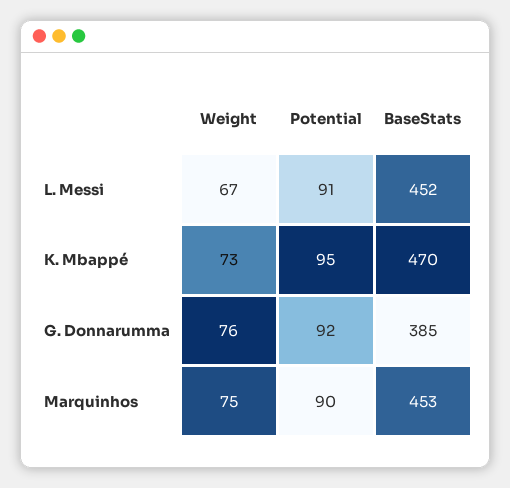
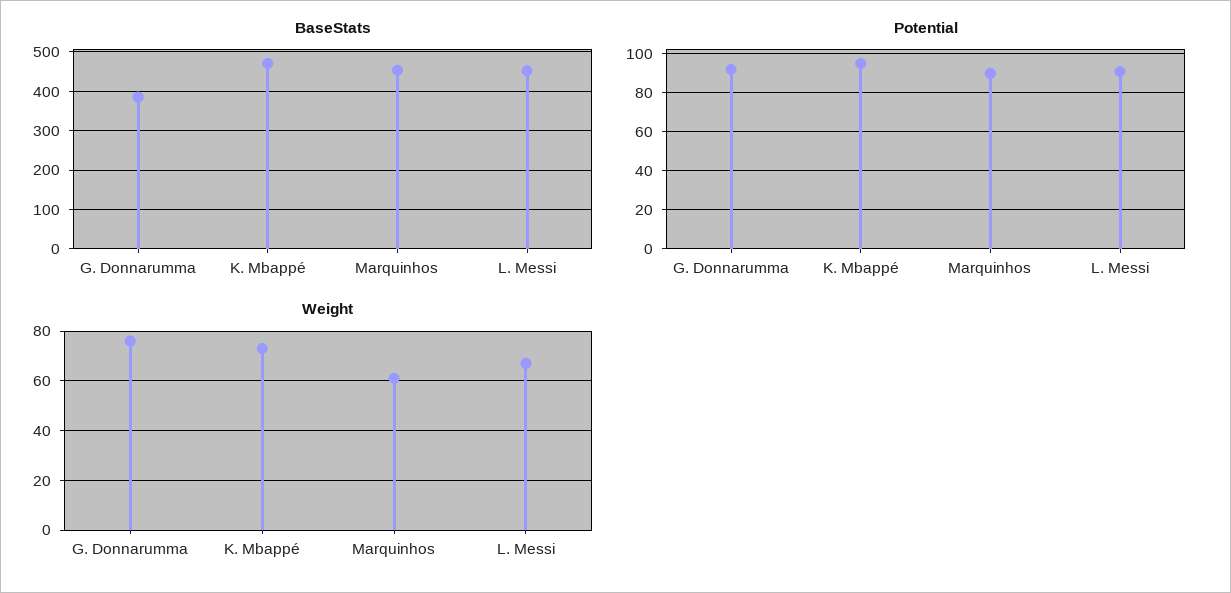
  {
    "Weight": {
      "L. Messi": 67,
      "K. Mbappé": 73,
      "G. Donnarumma": 76,
-     "Marquinhos": 75
+     "Marquinhos": 60
    },
    "Potential": {
      "L. Messi": 91,
      "K. Mbappé": 95,
      "G. Donnarumma": 92,
      "Marquinhos": 90
    },
    "BaseStats": {
      "L. Messi": 452,
      "K. Mbappé": 470,
      "G. Donnarumma": 385,
      "Marquinhos": 453
    }
  }

